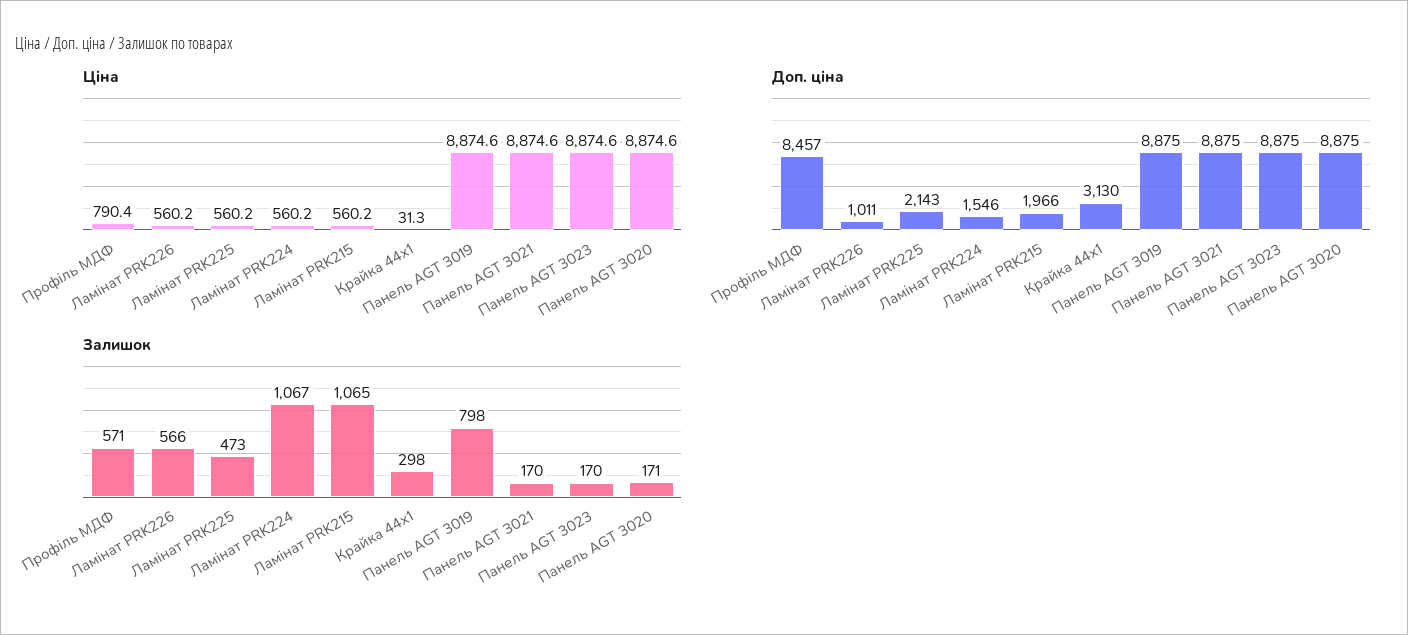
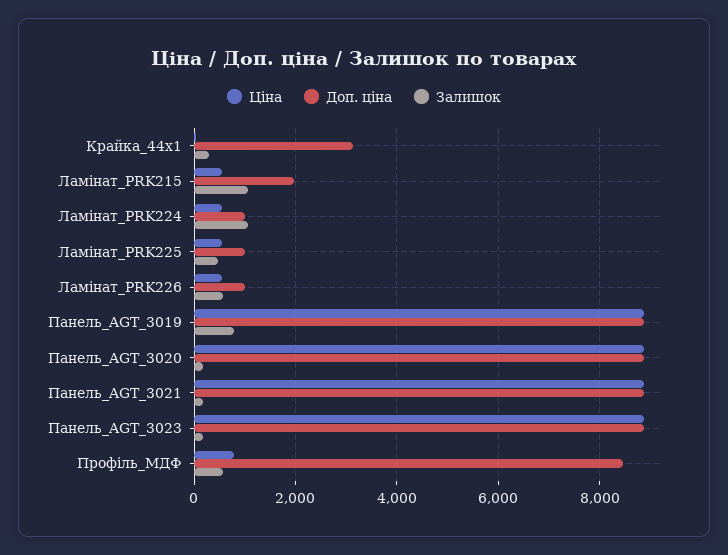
  {
    "Ціна": {
      "Профіль МДФ": 790.4,
      "Ламінат PRK226": 560.2,
      "Ламінат PRK225": 560.2,
      "Ламінат PRK224": 560.2,
      "Ламінат PRK215": 560.2,
      "Крайка 44x1": 31.3,
      "Панель AGT 3019": 8874.6,
      "Панель AGT 3021": 8874.6,
      "Панель AGT 3023": 8874.6,
      "Панель AGT 3020": 8874.6
    },
    "Доп. ціна": {
      "Профіль МДФ": 8457,
      "Ламінат PRK226": 1011,
-     "Ламінат PRK225": 2143,
+     "Ламінат PRK225": 1000,
-     "Ламінат PRK224": 1546,
+     "Ламінат PRK224": 1000,
      "Ламінат PRK215": 1966,
      "Крайка 44x1": 3130,
      "Панель AGT 3019": 8875,
      "Панель AGT 3021": 8875,
      "Панель AGT 3023": 8875,
      "Панель AGT 3020": 8875
    },
    "Залишок": {
      "Профіль МДФ": 571,
      "Ламінат PRK226": 566,
      "Ламінат PRK225": 473,
      "Ламінат PRK224": 1067,
      "Ламінат PRK215": 1065,
      "Крайка 44x1": 298,
      "Панель AGT 3019": 798,
      "Панель AGT 3021": 170,
      "Панель AGT 3023": 170,
      "Панель AGT 3020": 171
    }
  }

